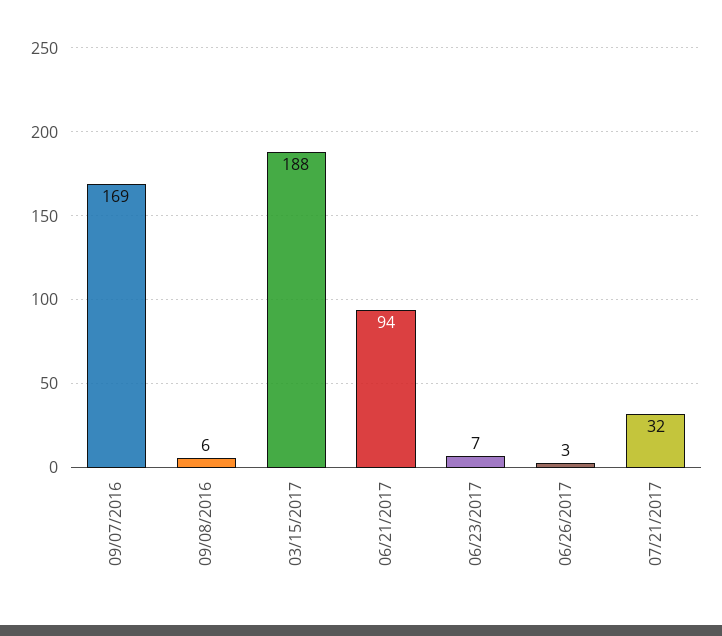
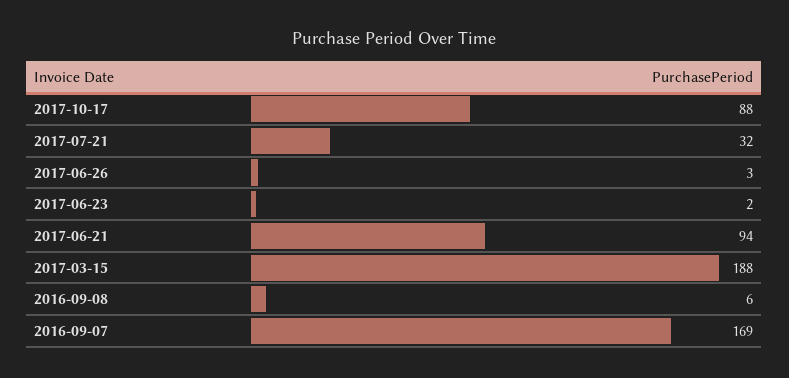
  {
    "09/07/2016": 169,
    "09/08/2016": 6,
    "03/15/2017": 188,
    "06/21/2017": 94,
-   "06/23/2017": 7,
+   "06/23/2017": 2,
    "06/26/2017": 3,
-   "07/21/2017": 32
+   "07/21/2017": 32,
+   "2017-10-17": 88
  }

